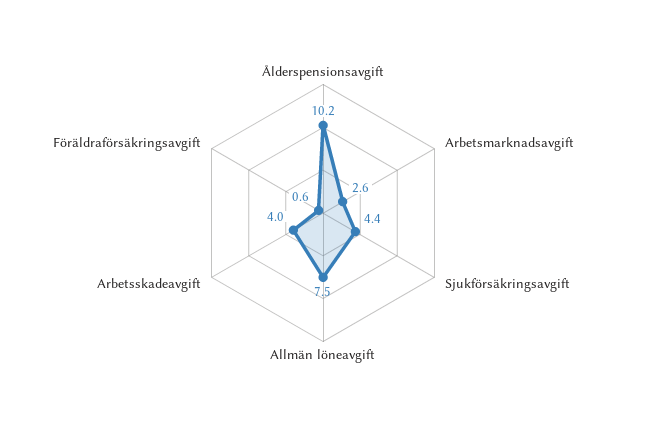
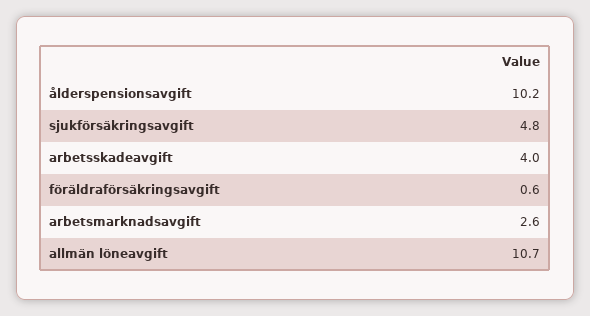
  {
    "Ålderspensionsavgift": 10.2,
    "Arbetsmarknadsavgift": 2.6,
-   "Sjukförsäkringsavgift": 4.4,
+   "Sjukförsäkringsavgift": 4.8,
-   "Allmän löneavgift": 7.5,
+   "Allmän löneavgift": 10.7,
    "Arbetsskadeavgift": 4,
    "Föräldraförsäkringsavgift": 0.6
  }

